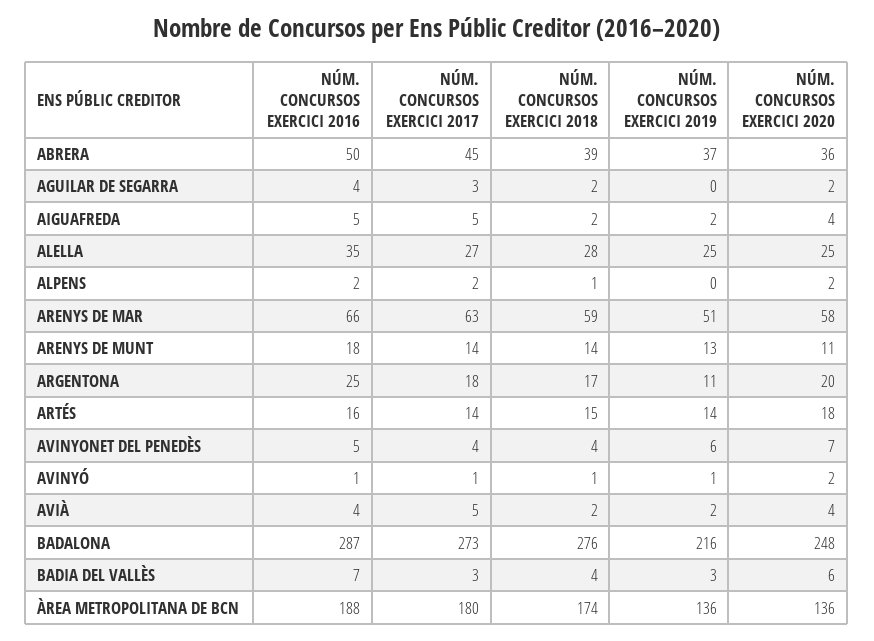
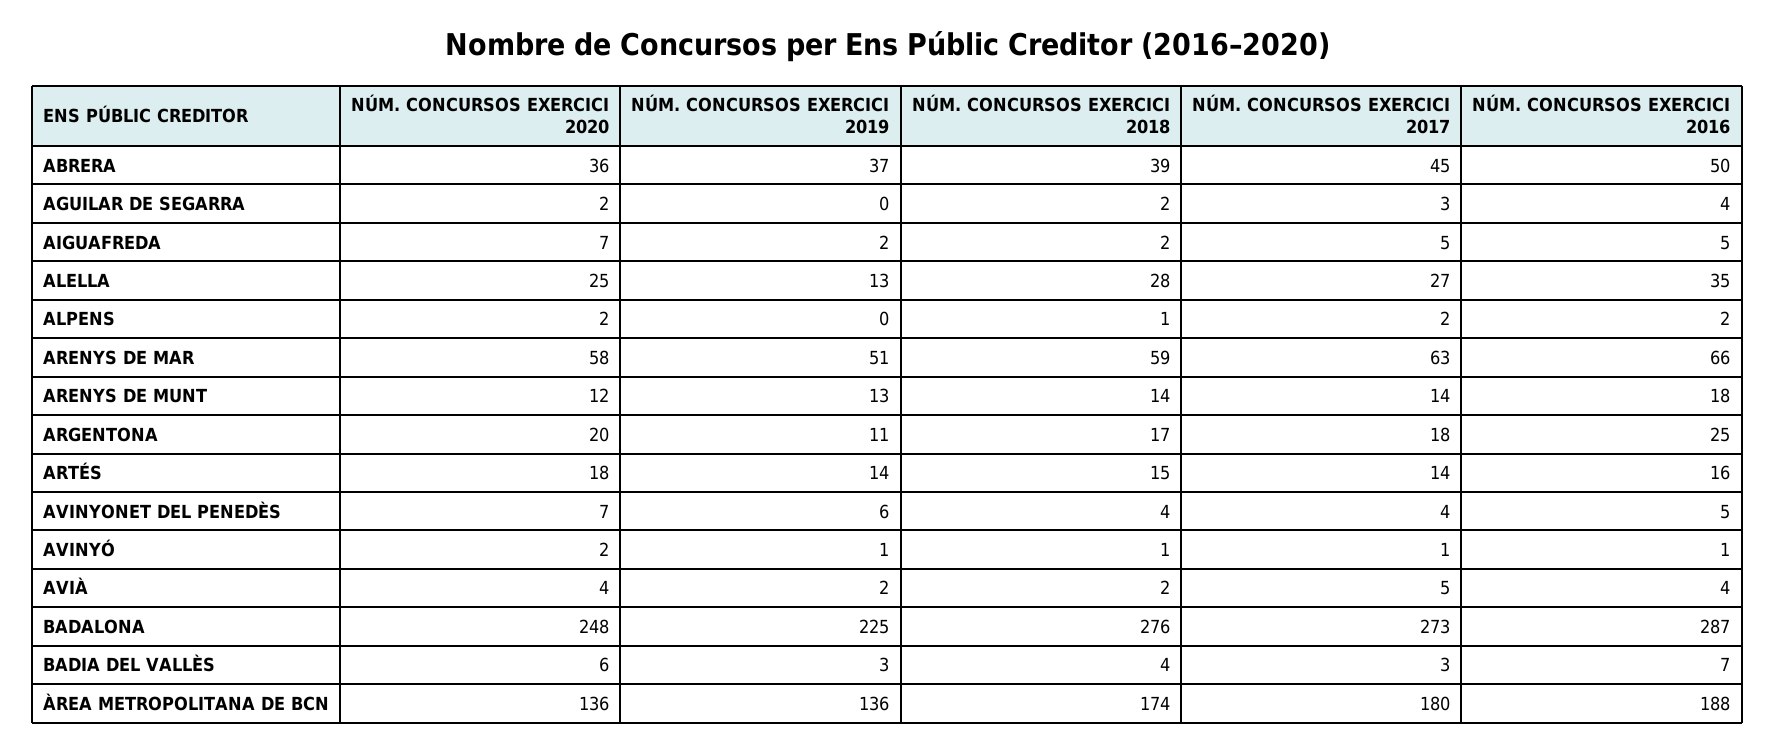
  {
    "NÚM. CONCURSOS EXERCICI 2016": {
      "ABRERA": 50,
      "AGUILAR DE SEGARRA": 4,
      "AIGUAFREDA": 5,
      "ALELLA": 35,
      "ALPENS": 2,
      "ARENYS DE MAR": 66,
      "ARENYS DE MUNT": 18,
      "ARGENTONA": 25,
      "ARTÉS": 16,
      "AVINYONET DEL PENEDÈS": 5,
      "AVINYÓ": 1,
      "AVIÀ": 4,
      "BADALONA": 287,
      "BADIA DEL VALLÈS": 7,
      "ÀREA METROPOLITANA DE BCN": 188
    },
    "NÚM. CONCURSOS EXERCICI 2017": {
      "ABRERA": 45,
      "AGUILAR DE SEGARRA": 3,
      "AIGUAFREDA": 5,
      "ALELLA": 27,
      "ALPENS": 2,
      "ARENYS DE MAR": 63,
      "ARENYS DE MUNT": 14,
      "ARGENTONA": 18,
      "ARTÉS": 14,
      "AVINYONET DEL PENEDÈS": 4,
      "AVINYÓ": 1,
      "AVIÀ": 5,
      "BADALONA": 273,
      "BADIA DEL VALLÈS": 3,
      "ÀREA METROPOLITANA DE BCN": 180
    },
    "NÚM. CONCURSOS EXERCICI 2018": {
      "ABRERA": 39,
      "AGUILAR DE SEGARRA": 2,
      "AIGUAFREDA": 2,
      "ALELLA": 28,
      "ALPENS": 1,
      "ARENYS DE MAR": 59,
      "ARENYS DE MUNT": 14,
      "ARGENTONA": 17,
      "ARTÉS": 15,
      "AVINYONET DEL PENEDÈS": 4,
      "AVINYÓ": 1,
      "AVIÀ": 2,
      "BADALONA": 276,
      "BADIA DEL VALLÈS": 4,
      "ÀREA METROPOLITANA DE BCN": 174
    },
    "NÚM. CONCURSOS EXERCICI 2019": {
      "ABRERA": 37,
      "AGUILAR DE SEGARRA": 0,
      "AIGUAFREDA": 2,
-     "ALELLA": 25,
+     "ALELLA": 13,
      "ALPENS": 0,
      "ARENYS DE MAR": 51,
      "ARENYS DE MUNT": 13,
      "ARGENTONA": 11,
      "ARTÉS": 14,
      "AVINYONET DEL PENEDÈS": 6,
      "AVINYÓ": 1,
      "AVIÀ": 2,
-     "BADALONA": 216,
+     "BADALONA": 225,
      "BADIA DEL VALLÈS": 3,
      "ÀREA METROPOLITANA DE BCN": 136
    },
    "NÚM. CONCURSOS EXERCICI 2020": {
      "ABRERA": 36,
      "AGUILAR DE SEGARRA": 2,
-     "AIGUAFREDA": 4,
+     "AIGUAFREDA": 7,
      "ALELLA": 25,
      "ALPENS": 2,
      "ARENYS DE MAR": 58,
-     "ARENYS DE MUNT": 11,
+     "ARENYS DE MUNT": 12,
      "ARGENTONA": 20,
      "ARTÉS": 18,
      "AVINYONET DEL PENEDÈS": 7,
      "AVINYÓ": 2,
      "AVIÀ": 4,
      "BADALONA": 248,
      "BADIA DEL VALLÈS": 6,
      "ÀREA METROPOLITANA DE BCN": 136
    }
  }

